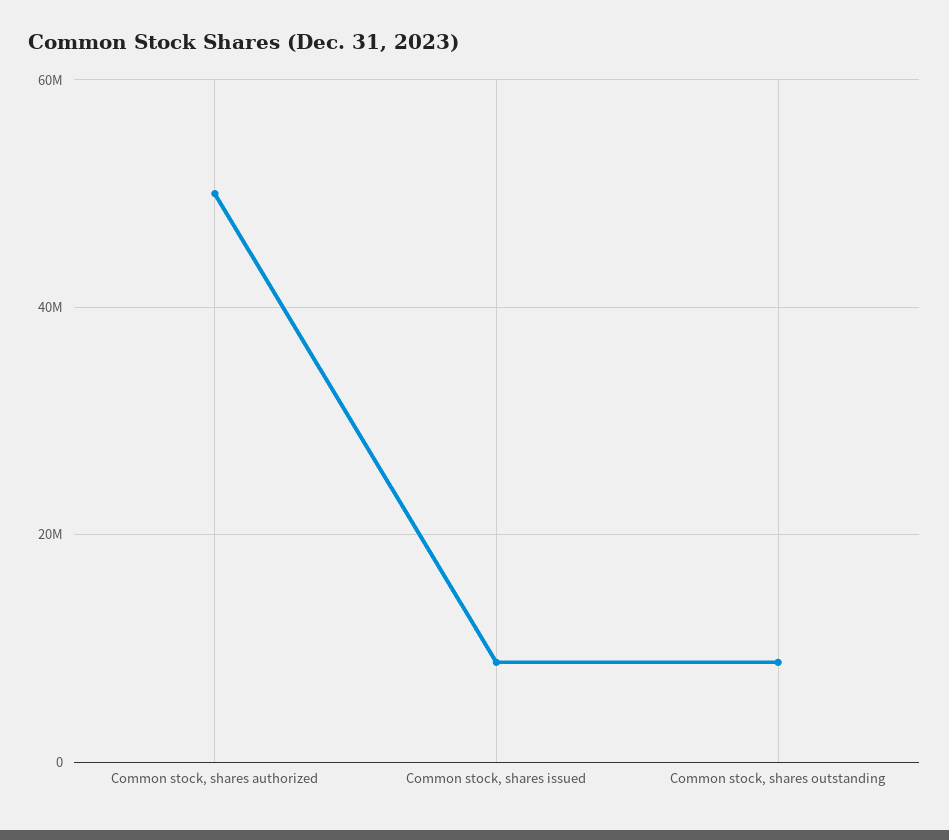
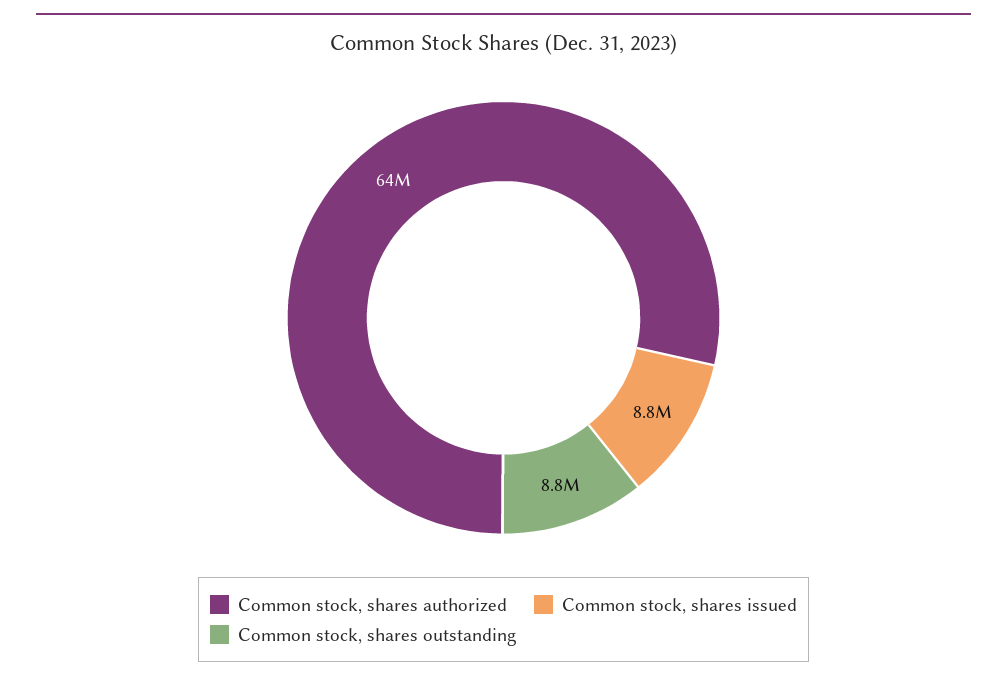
  {
-   "Common stock, shares authorized": 50000000,
+   "Common stock, shares authorized": 64000000,
    "Common stock, shares issued": 8800000,
    "Common stock, shares outstanding": 8800000
  }

